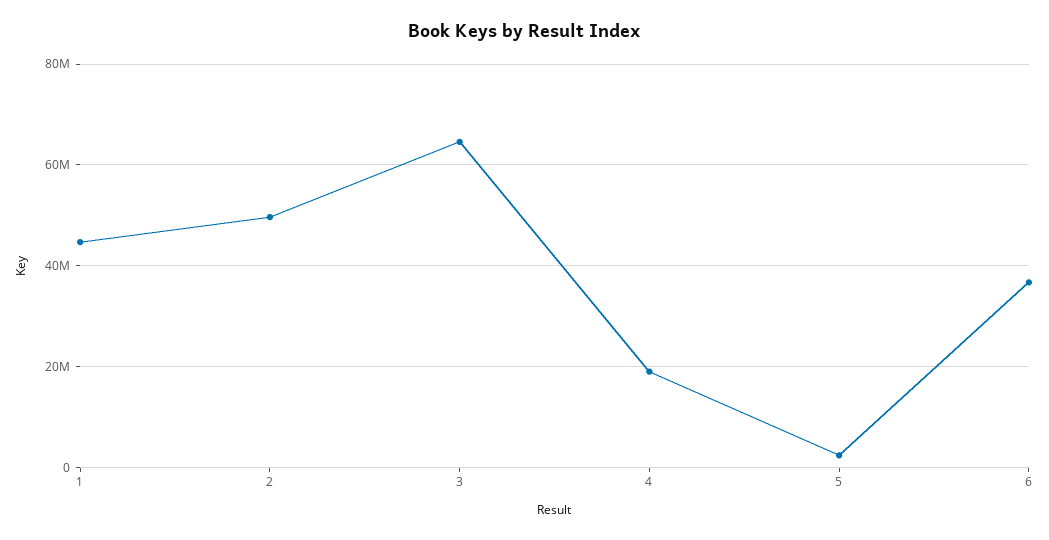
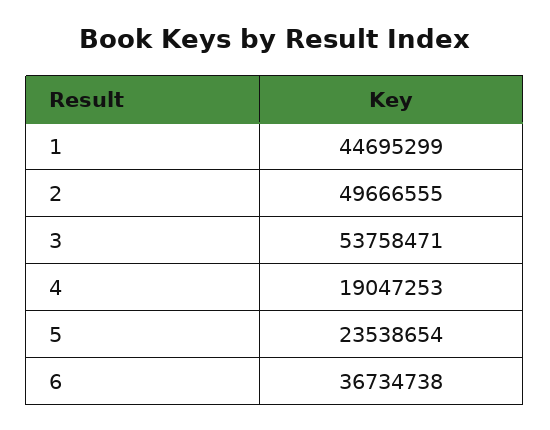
  {
    "1": 44695299,
    "2": 49666555,
-   "3": 64000000,
+   "3": 53758471,
    "4": 19047253,
-   "5": 2000000,
+   "5": 23538654,
    "6": 36734738
  }

